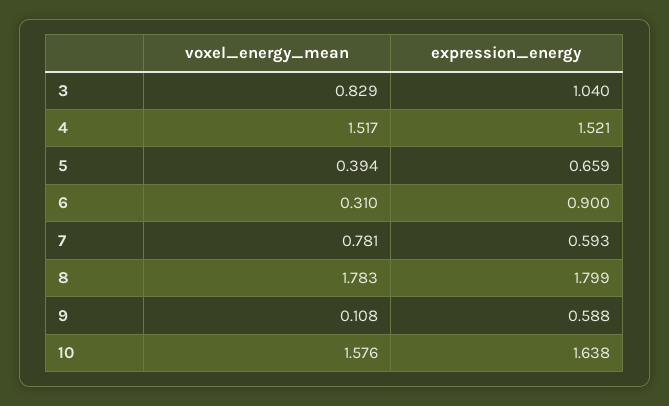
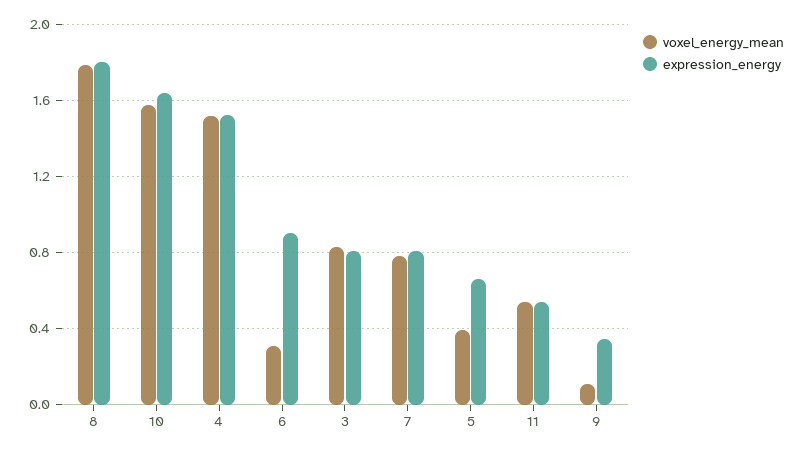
  {
    "voxel_energy_mean": {
      "3": 0.829,
      "4": 1.517,
      "5": 0.394,
      "6": 0.31,
      "7": 0.781,
      "8": 1.783,
      "9": 0.108,
-     "10": 1.576
+     "10": 1.576,
+     "11": 0.55
    },
    "expression_energy": {
-     "3": 1.04,
+     "3": 0.8,
      "4": 1.521,
      "5": 0.659,
      "6": 0.9,
-     "7": 0.593,
+     "7": 0.8,
      "8": 1.799,
-     "9": 0.588,
+     "9": 0.35,
-     "10": 1.638
+     "10": 1.638,
+     "11": 0.55
    }
  }

